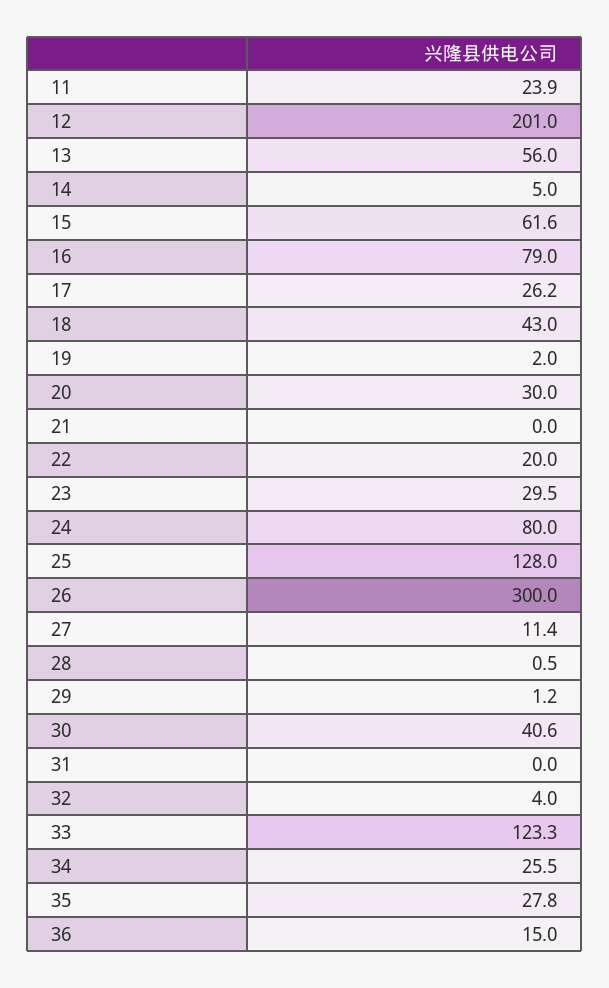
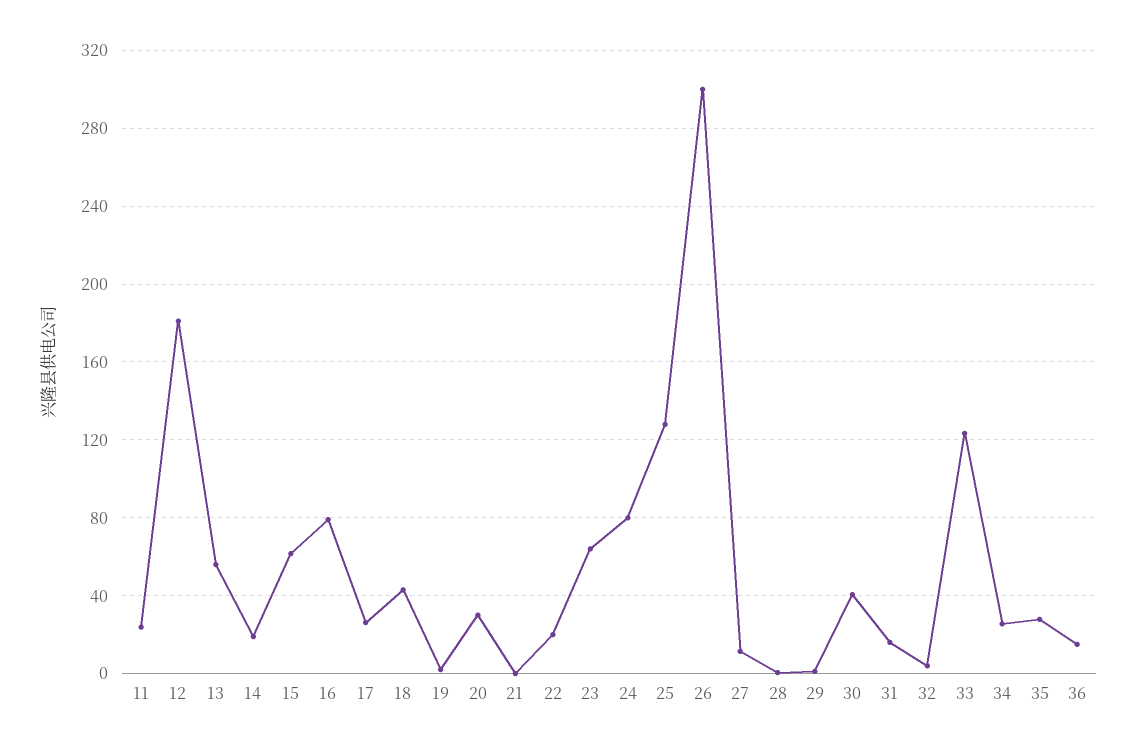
  {
    "11": 23.9,
-   "12": 201,
+   "12": 180,
    "13": 56,
-   "14": 5,
+   "14": 20,
    "15": 61.6,
    "16": 79,
    "17": 26.2,
    "18": 43,
    "19": 2,
    "20": 30,
    "21": 0,
    "22": 20,
-   "23": 29.5,
+   "23": 65,
    "24": 80,
    "25": 128,
    "26": 300,
    "27": 11.4,
    "28": 0.5,
    "29": 1.2,
    "30": 40.6,
-   "31": 0,
+   "31": 15,
    "32": 4,
    "33": 123.3,
    "34": 25.5,
    "35": 27.8,
    "36": 15
  }

